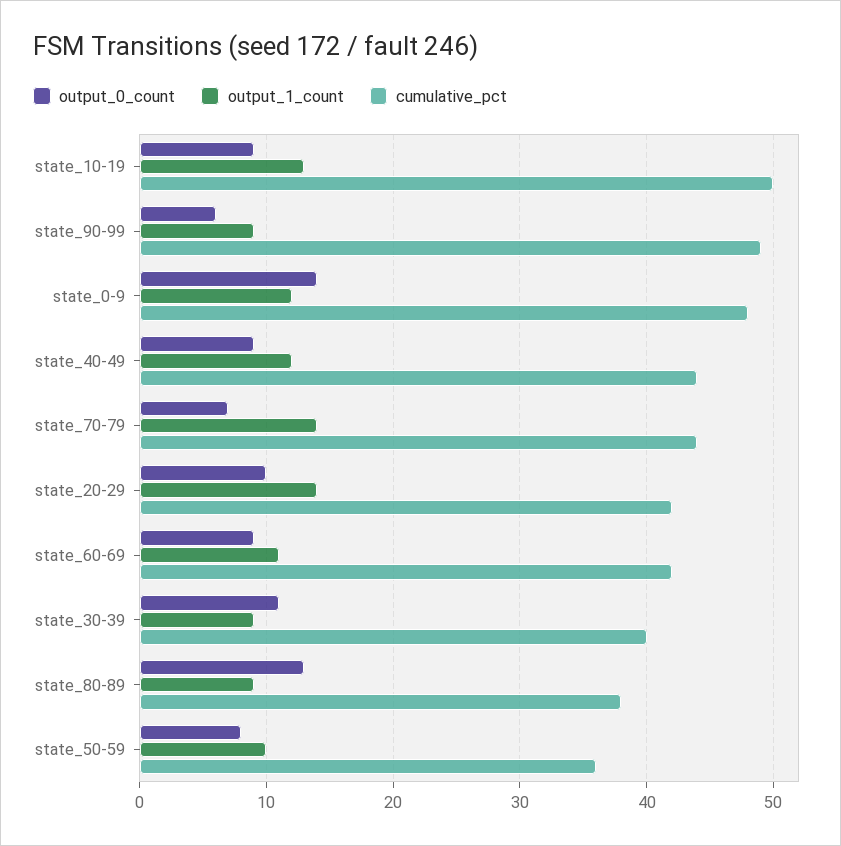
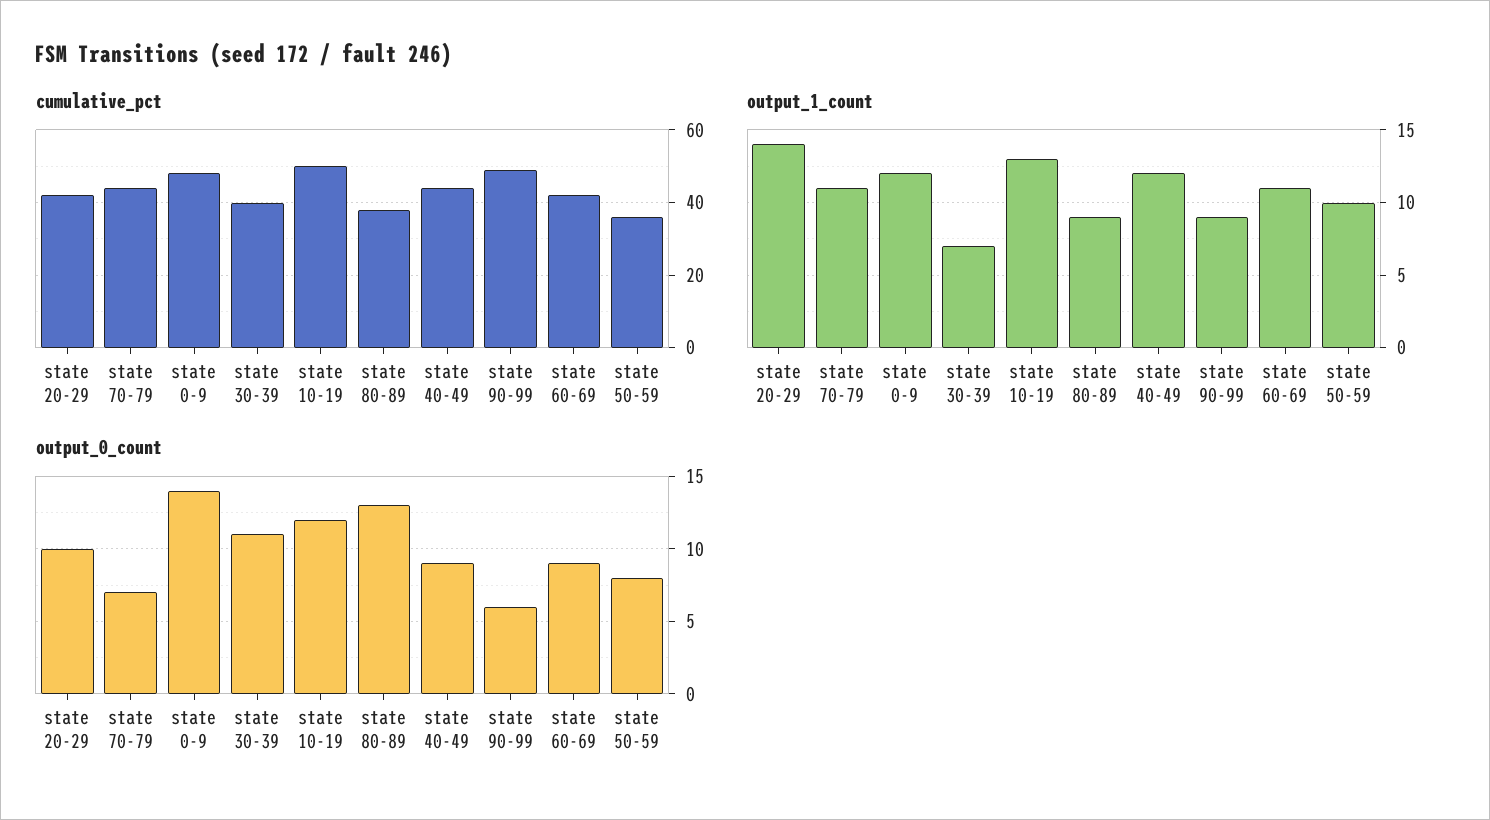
  {
    "output_0_count": {
-     "state_10-19": 9,
+     "state_10-19": 12,
      "state_90-99": 6,
      "state_0-9": 14,
      "state_40-49": 9,
      "state_70-79": 7,
      "state_20-29": 10,
      "state_60-69": 9,
      "state_30-39": 11,
      "state_80-89": 13,
      "state_50-59": 8
    },
    "output_1_count": {
      "state_10-19": 13,
      "state_90-99": 9,
      "state_0-9": 12,
      "state_40-49": 12,
-     "state_70-79": 14,
+     "state_70-79": 11,
      "state_20-29": 14,
      "state_60-69": 11,
-     "state_30-39": 9,
+     "state_30-39": 7,
      "state_80-89": 9,
      "state_50-59": 10
    },
    "cumulative_pct": {
      "state_10-19": 50,
      "state_90-99": 49,
      "state_0-9": 48,
      "state_40-49": 44,
      "state_70-79": 44,
      "state_20-29": 42,
      "state_60-69": 42,
      "state_30-39": 40,
      "state_80-89": 38,
      "state_50-59": 36
    }
  }

